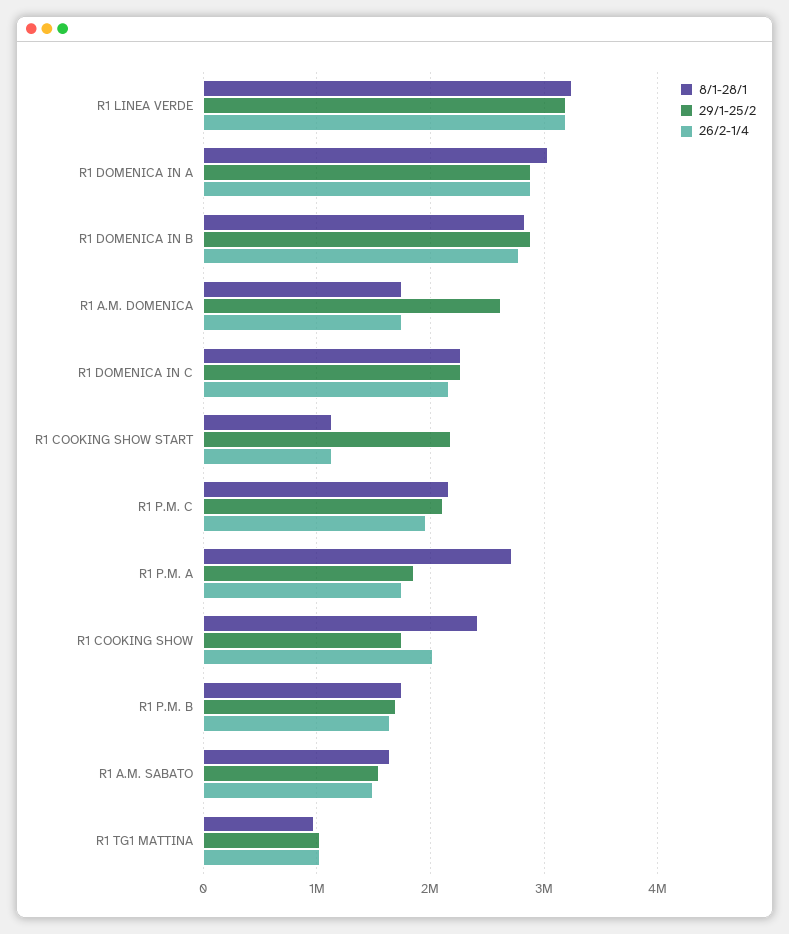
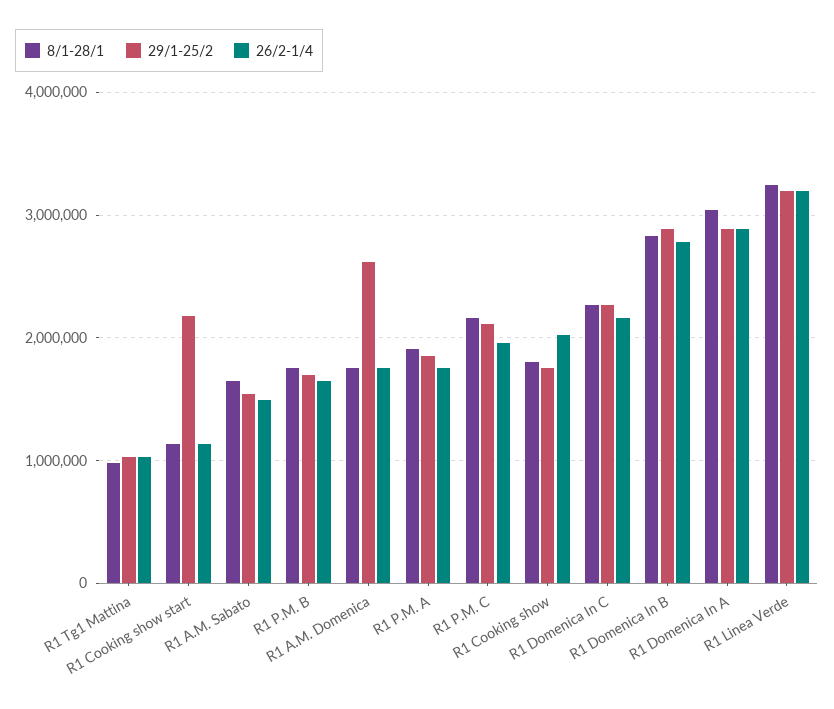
  {
    "8/1-28/1": {
      "R1 LINEA VERDE": 3200000,
      "R1 DOMENICA IN A": 3000000,
      "R1 DOMENICA IN B": 2800000,
      "R1 A.M. DOMENICA": 1800000,
      "R1 DOMENICA IN C": 2300000,
      "R1 COOKING SHOW START": 1100000,
      "R1 P.M. C": 2200000,
-     "R1 P.M. A": 2700000,
+     "R1 P.M. A": 1900000,
-     "R1 COOKING SHOW": 2400000,
+     "R1 COOKING SHOW": 1800000,
      "R1 P.M. B": 1800000,
      "R1 A.M. SABATO": 1600000,
      "R1 TG1 MATTINA": 1000000
    },
    "29/1-25/2": {
      "R1 LINEA VERDE": 3200000,
      "R1 DOMENICA IN A": 2900000,
      "R1 DOMENICA IN B": 2900000,
      "R1 A.M. DOMENICA": 2600000,
      "R1 DOMENICA IN C": 2300000,
      "R1 COOKING SHOW START": 2200000,
      "R1 P.M. C": 2100000,
      "R1 P.M. A": 1900000,
      "R1 COOKING SHOW": 1800000,
      "R1 P.M. B": 1700000,
      "R1 A.M. SABATO": 1500000,
      "R1 TG1 MATTINA": 1000000
    },
    "26/2-1/4": {
      "R1 LINEA VERDE": 3200000,
      "R1 DOMENICA IN A": 2900000,
      "R1 DOMENICA IN B": 2800000,
      "R1 A.M. DOMENICA": 1800000,
      "R1 DOMENICA IN C": 2200000,
      "R1 COOKING SHOW START": 1100000,
      "R1 P.M. C": 2000000,
      "R1 P.M. A": 1800000,
      "R1 COOKING SHOW": 2000000,
      "R1 P.M. B": 1600000,
      "R1 A.M. SABATO": 1500000,
      "R1 TG1 MATTINA": 1000000
    }
  }

